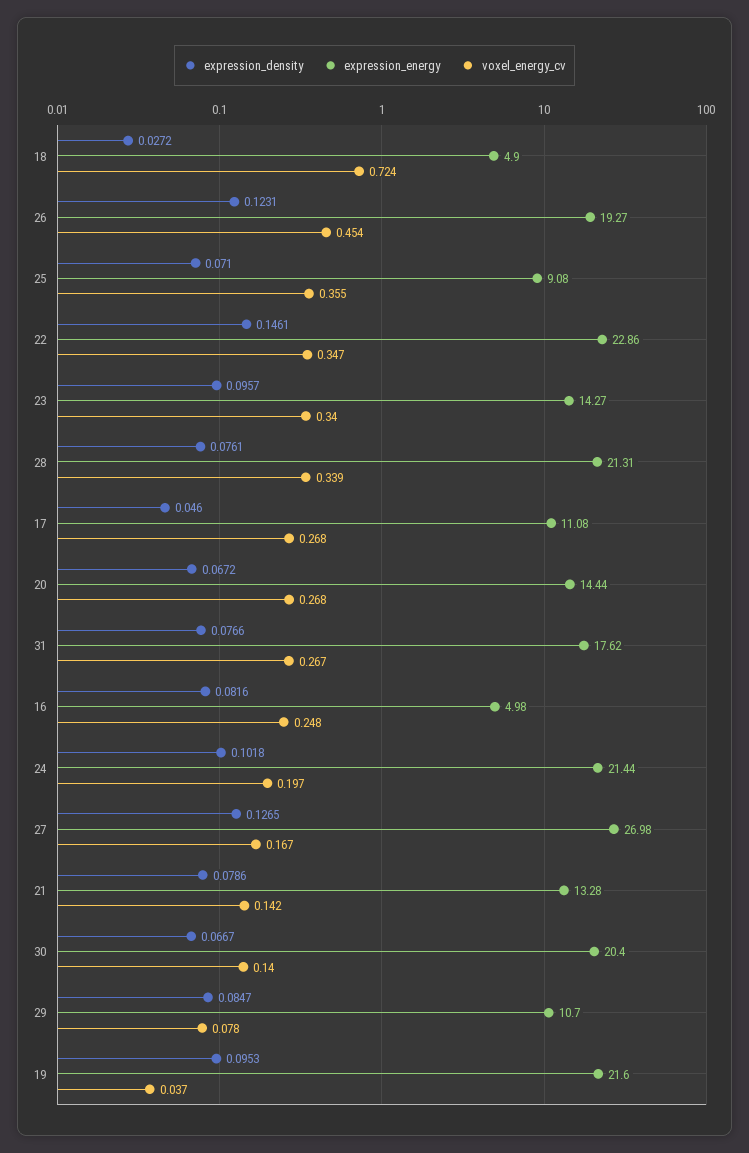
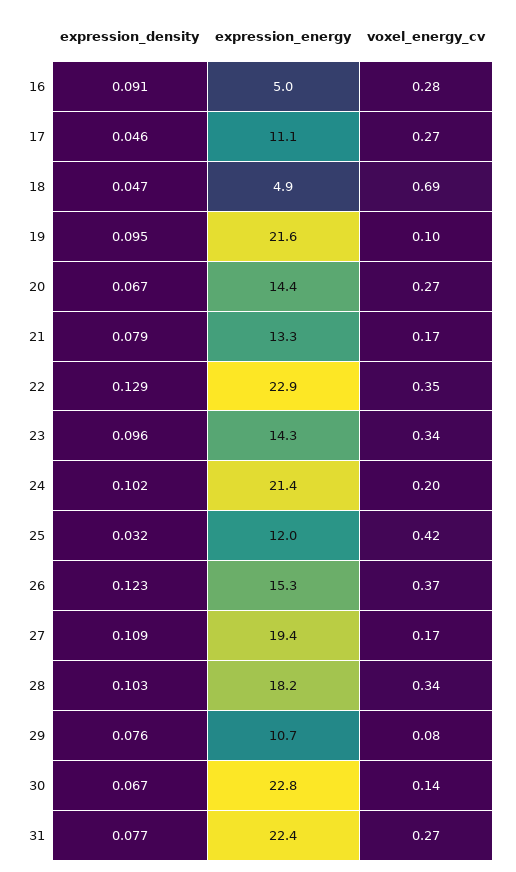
  {
    "expression_density": {
-     "18": 0.0272,
+     "18": 0.047,
      "26": 0.1231,
-     "25": 0.071,
+     "25": 0.032,
-     "22": 0.1461,
+     "22": 0.129,
      "23": 0.0957,
-     "28": 0.0761,
+     "28": 0.103,
      "17": 0.046,
      "20": 0.0672,
      "31": 0.0766,
-     "16": 0.0816,
+     "16": 0.091,
      "24": 0.1018,
-     "27": 0.1265,
+     "27": 0.109,
      "21": 0.0786,
      "30": 0.0667,
-     "29": 0.0847,
+     "29": 0.076,
      "19": 0.0953
    },
    "expression_energy": {
      "18": 4.9,
-     "26": 19.27,
+     "26": 15.3,
-     "25": 9.08,
+     "25": 12,
      "22": 22.86,
      "23": 14.27,
-     "28": 21.31,
+     "28": 18.2,
      "17": 11.08,
      "20": 14.44,
-     "31": 17.62,
+     "31": 22.4,
      "16": 4.98,
      "24": 21.44,
-     "27": 26.98,
+     "27": 19.4,
      "21": 13.28,
-     "30": 20.4,
+     "30": 22.8,
      "29": 10.7,
      "19": 21.6
    },
    "voxel_energy_cv": {
-     "18": 0.724,
+     "18": 0.69,
-     "26": 0.454,
+     "26": 0.37,
-     "25": 0.355,
+     "25": 0.42,
      "22": 0.347,
      "23": 0.34,
      "28": 0.339,
      "17": 0.268,
      "20": 0.268,
      "31": 0.267,
-     "16": 0.248,
+     "16": 0.28,
      "24": 0.197,
      "27": 0.167,
-     "21": 0.142,
+     "21": 0.17,
      "30": 0.14,
      "29": 0.078,
-     "19": 0.037
+     "19": 0.1
    }
  }

